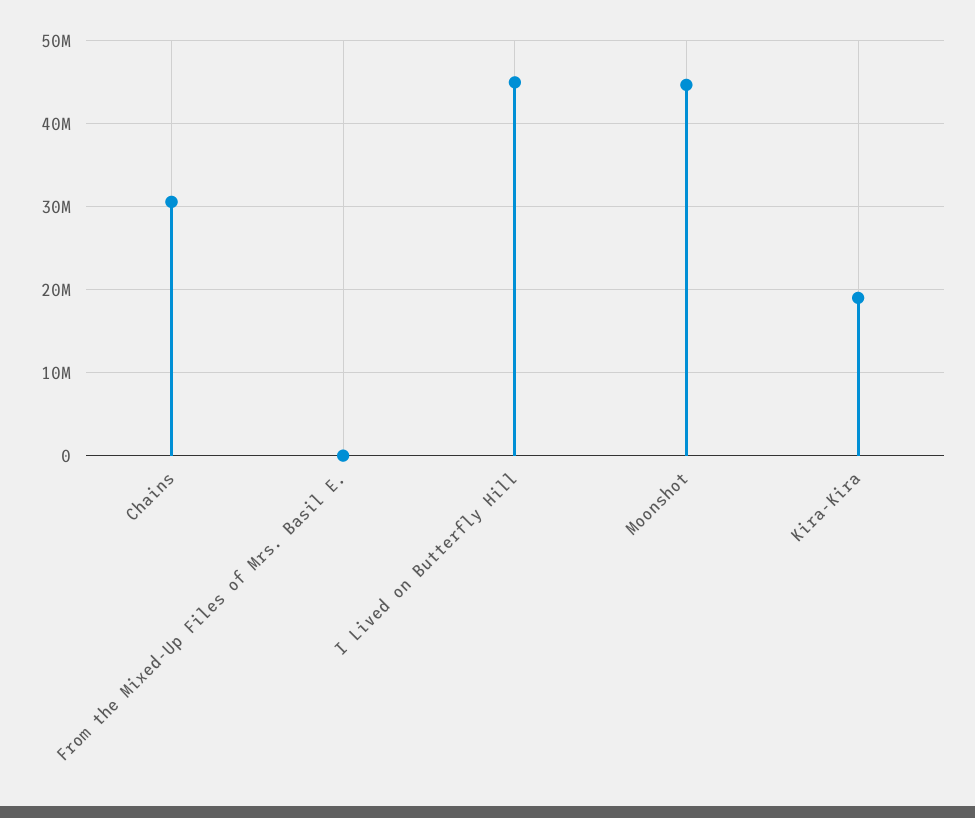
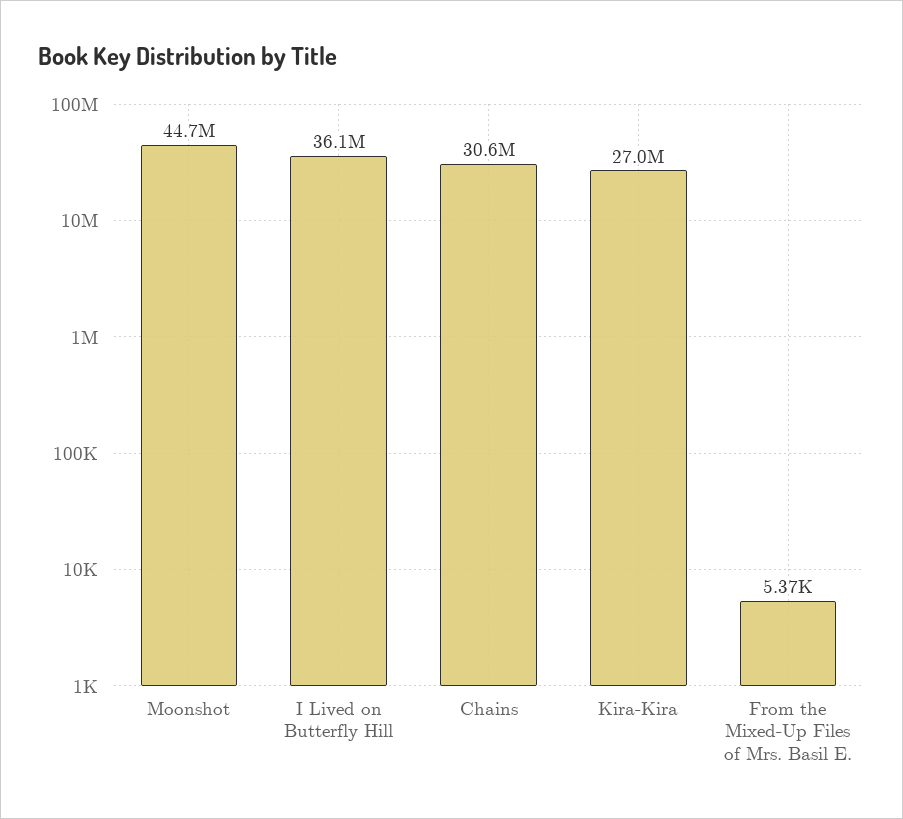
  {
    "Chains": 30600000,
    "From the Mixed-Up Files of Mrs. Basil E.": 5370,
-   "I Lived on Butterfly Hill": 45000000,
+   "I Lived on Butterfly Hill": 36100000,
    "Moonshot": 44700000,
-   "Kira-Kira": 19000000
+   "Kira-Kira": 27000000
  }

